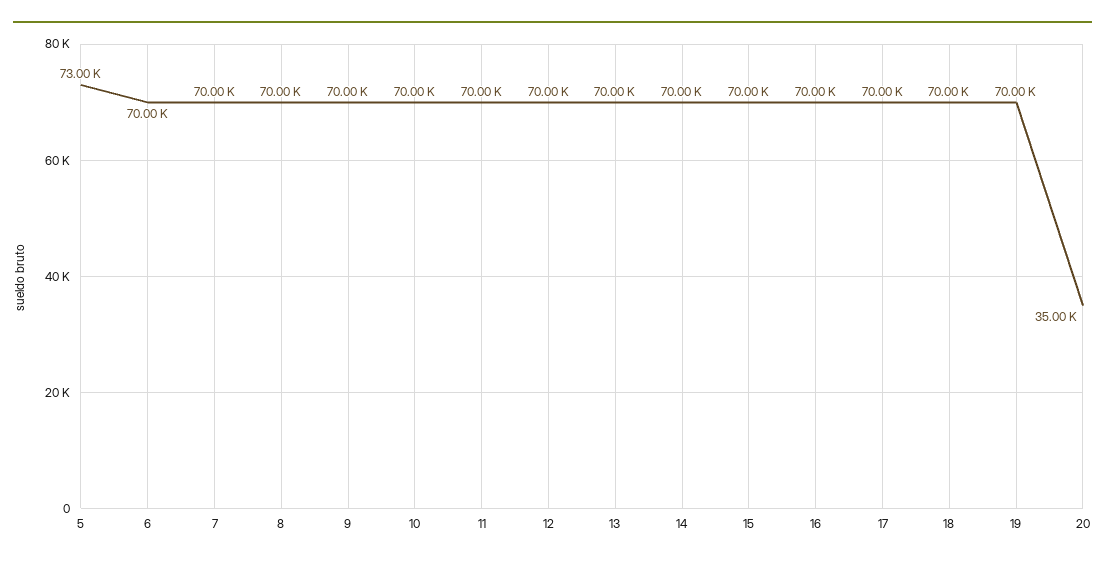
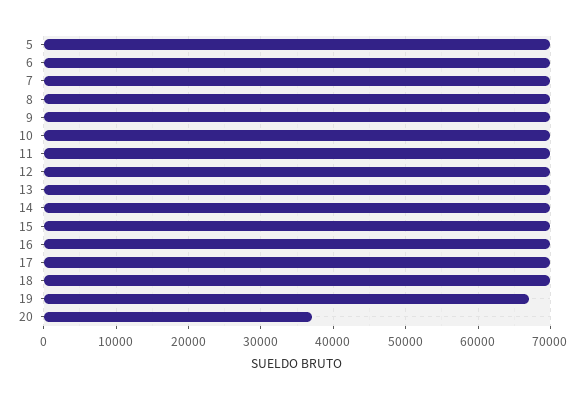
  {
-   "5": 73000,
+   "5": 70000,
    "6": 70000,
    "7": 70000,
    "8": 70000,
    "9": 70000,
    "10": 70000,
    "11": 70000,
    "12": 70000,
    "13": 70000,
    "14": 70000,
    "15": 70000,
    "16": 70000,
    "17": 70000,
    "18": 70000,
-   "19": 70000,
+   "19": 67000,
-   "20": 35000
+   "20": 37000
  }

